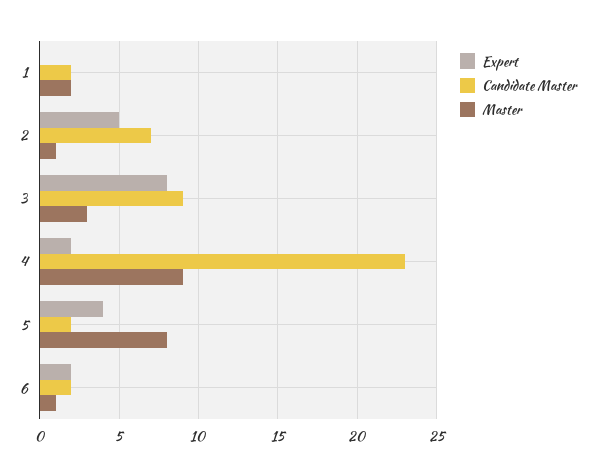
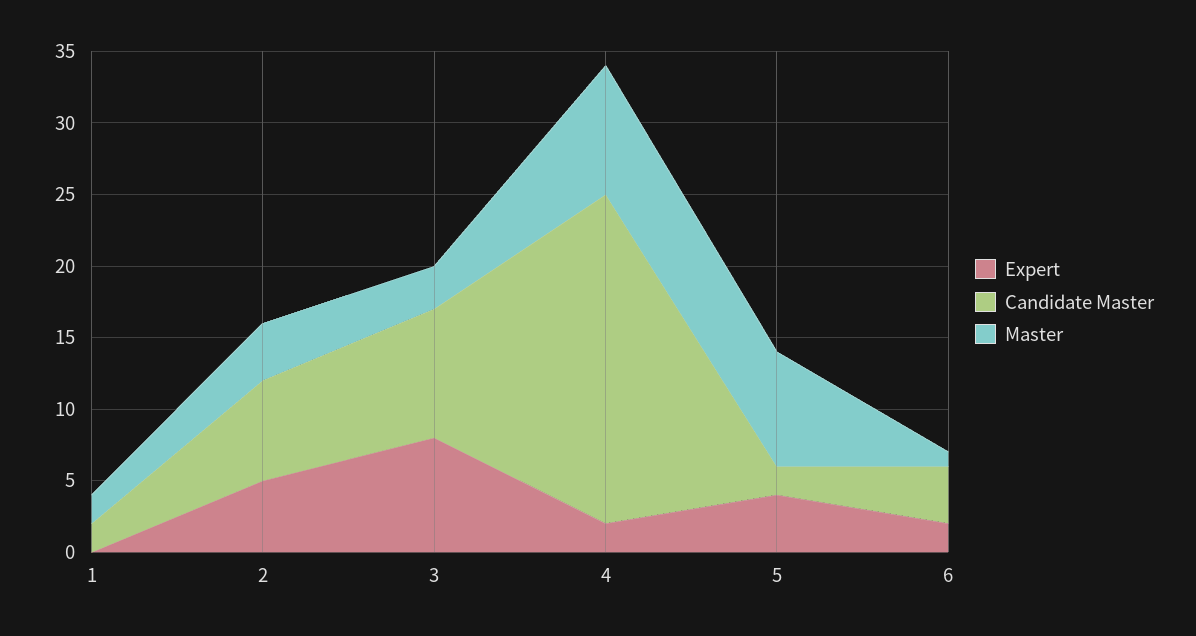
  {
    "Expert": {
      "1": 0,
      "2": 5,
      "3": 8,
      "4": 2,
      "5": 4,
      "6": 2
    },
    "Candidate Master": {
      "1": 2,
      "2": 7,
      "3": 9,
      "4": 23,
      "5": 2,
-     "6": 2
+     "6": 4
    },
    "Master": {
      "1": 2,
-     "2": 1,
+     "2": 4,
      "3": 3,
      "4": 9,
      "5": 8,
      "6": 1
    }
  }

